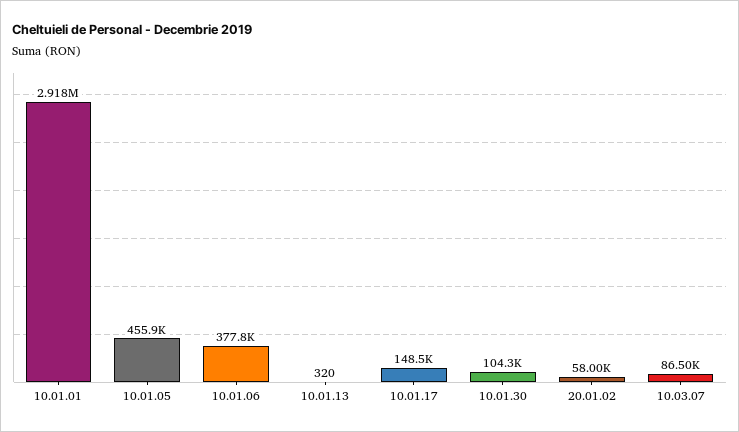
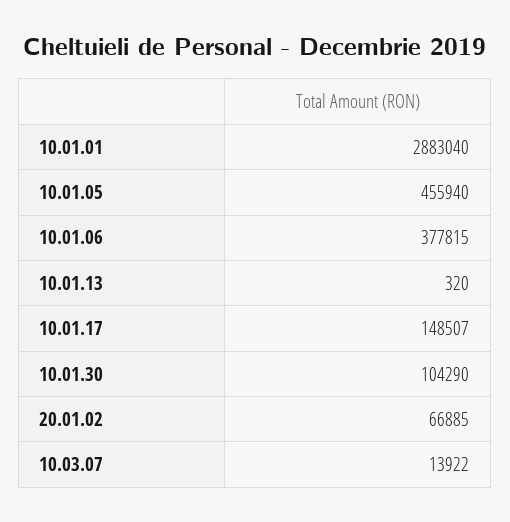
  {
-   "10.01.01": 2918000,
+   "10.01.01": 2883040,
    "10.01.05": 455940,
    "10.01.06": 377815,
    "10.01.13": 320,
    "10.01.17": 148507,
    "10.01.30": 104290,
-   "20.01.02": 58000,
+   "20.01.02": 66885,
-   "10.03.07": 86500
+   "10.03.07": 13922
  }

